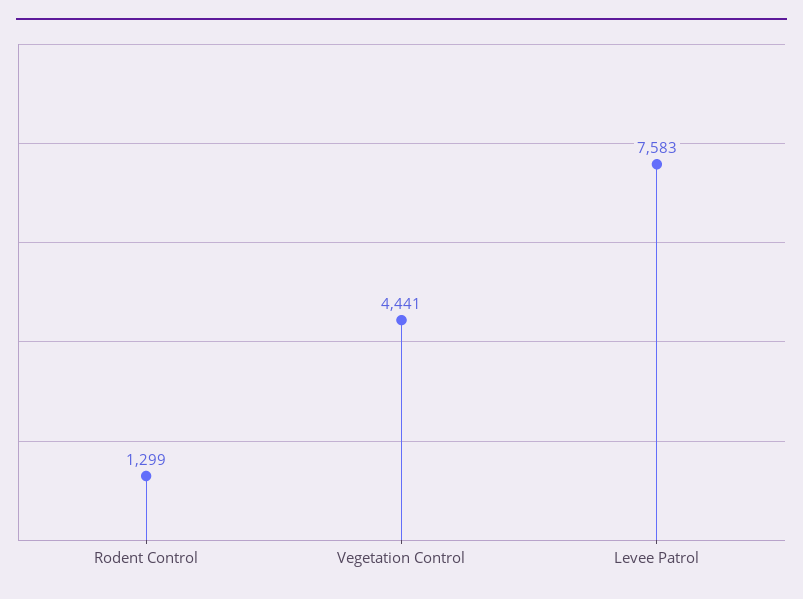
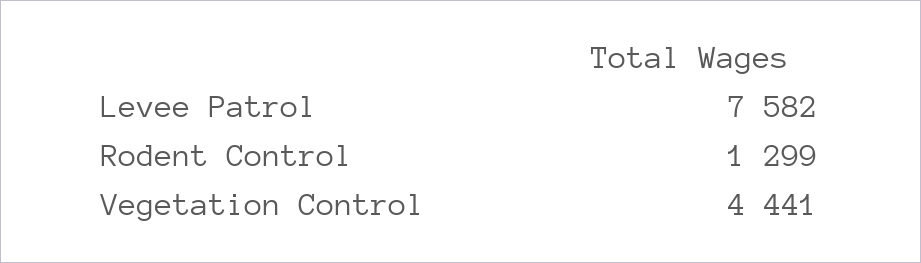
  {
    "Rodent Control": 1299,
    "Vegetation Control": 4441,
-   "Levee Patrol": 7583
+   "Levee Patrol": 7582
  }

